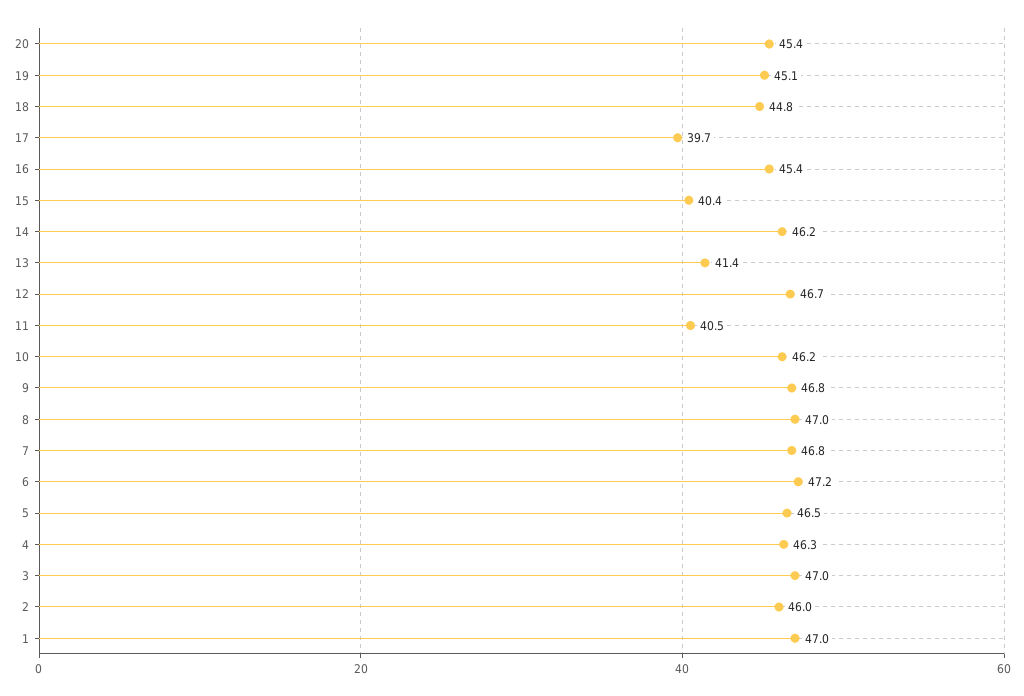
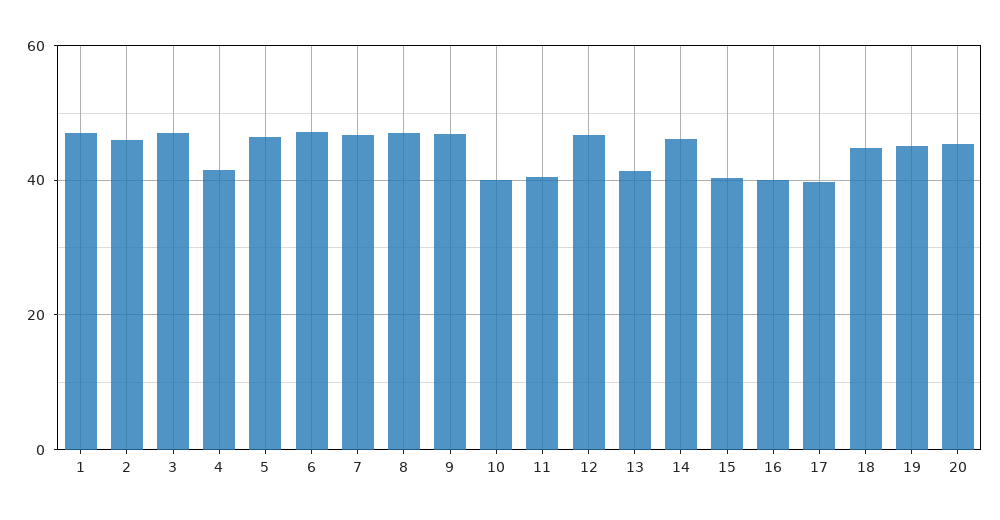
  {
    "20": 45.4,
    "19": 45.1,
    "18": 44.8,
    "17": 39.7,
-   "16": 45.4,
+   "16": 40,
    "15": 40.4,
    "14": 46.2,
    "13": 41.4,
    "12": 46.7,
    "11": 40.5,
-   "10": 46.2,
+   "10": 40,
    "9": 46.8,
    "8": 47,
    "7": 46.8,
    "6": 47.2,
    "5": 46.5,
-   "4": 46.3,
+   "4": 42,
    "3": 47,
    "2": 46,
    "1": 47
  }

